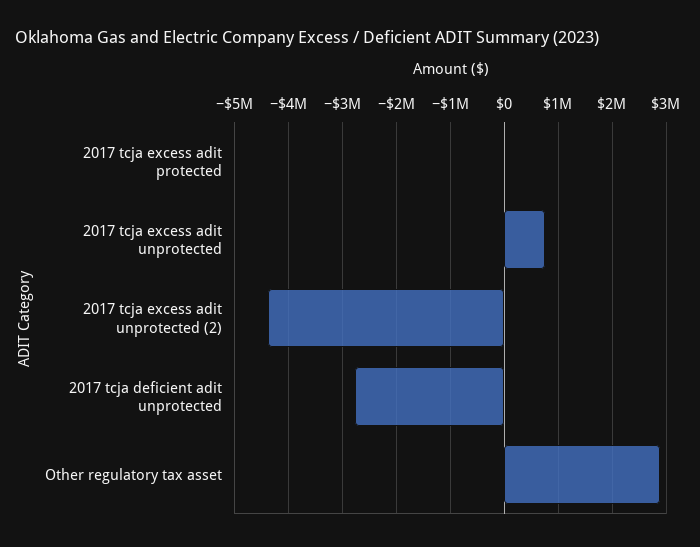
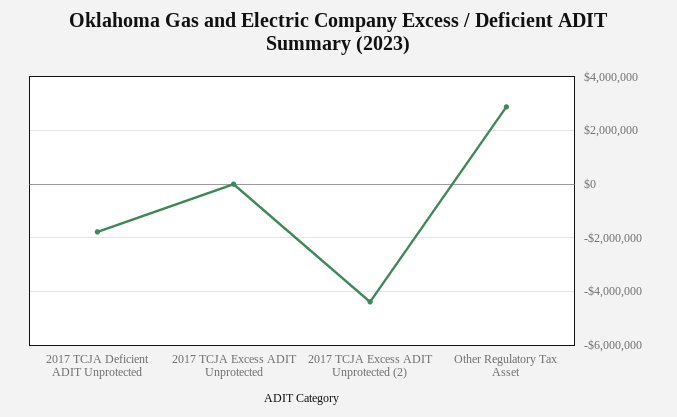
  {
-   "2017 tcja excess adit protected": 0,
-   "2017 tcja excess adit unprotected": 800000,
+   "2017 tcja excess adit unprotected": 0,
    "2017 tcja excess adit unprotected (2)": -4400000,
-   "2017 tcja deficient adit unprotected": -2800000,
+   "2017 tcja deficient adit unprotected": -1750000,
    "Other regulatory tax asset": 2800000
  }

